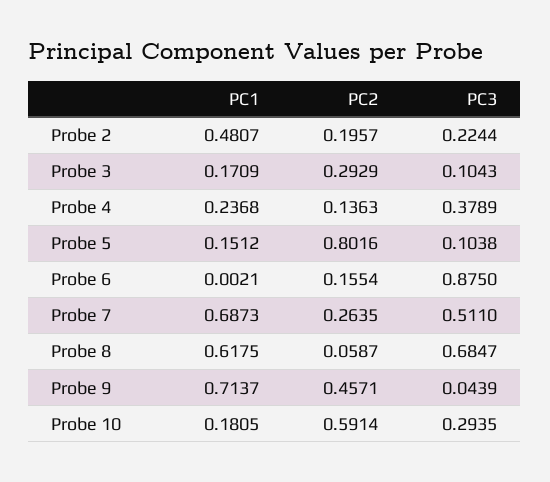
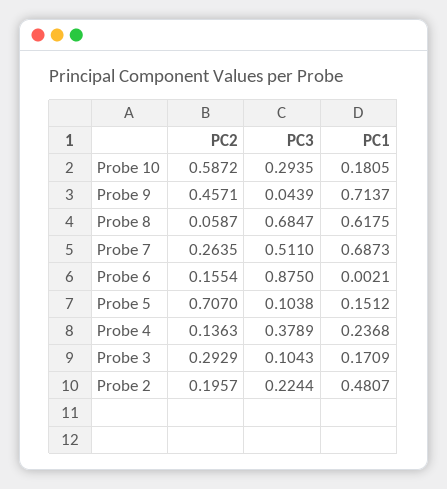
  {
    "PC1": {
      "Probe 2": 0.4807,
      "Probe 3": 0.1709,
      "Probe 4": 0.2368,
      "Probe 5": 0.1512,
      "Probe 6": 0.0021,
      "Probe 7": 0.6873,
      "Probe 8": 0.6175,
      "Probe 9": 0.7137,
      "Probe 10": 0.1805
    },
    "PC2": {
      "Probe 2": 0.1957,
      "Probe 3": 0.2929,
      "Probe 4": 0.1363,
-     "Probe 5": 0.8016,
+     "Probe 5": 0.707,
      "Probe 6": 0.1554,
      "Probe 7": 0.2635,
      "Probe 8": 0.0587,
      "Probe 9": 0.4571,
-     "Probe 10": 0.5914
+     "Probe 10": 0.5872
    },
    "PC3": {
      "Probe 2": 0.2244,
      "Probe 3": 0.1043,
      "Probe 4": 0.3789,
      "Probe 5": 0.1038,
      "Probe 6": 0.875,
      "Probe 7": 0.511,
      "Probe 8": 0.6847,
      "Probe 9": 0.0439,
      "Probe 10": 0.2935
    }
  }

